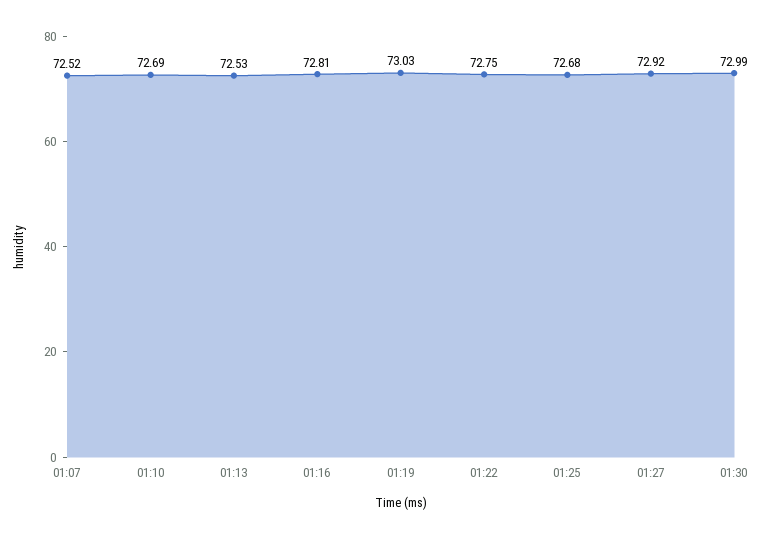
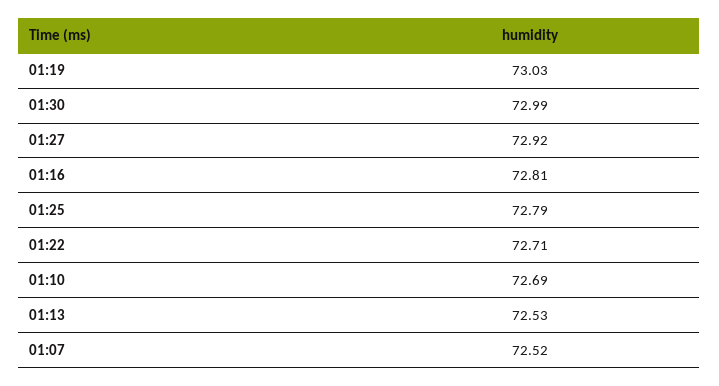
  {
    "01:07": 72.52,
    "01:10": 72.69,
    "01:13": 72.53,
    "01:16": 72.81,
    "01:19": 73.03,
-   "01:22": 72.75,
+   "01:22": 72.71,
-   "01:25": 72.68,
+   "01:25": 72.79,
    "01:27": 72.92,
    "01:30": 72.99
  }

